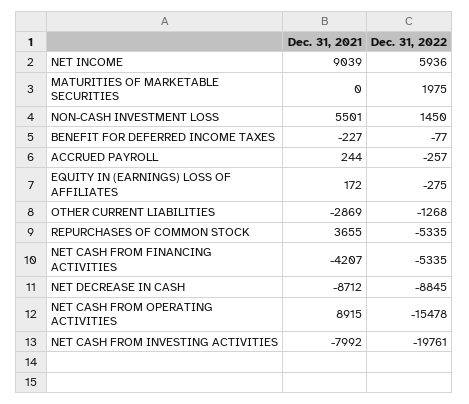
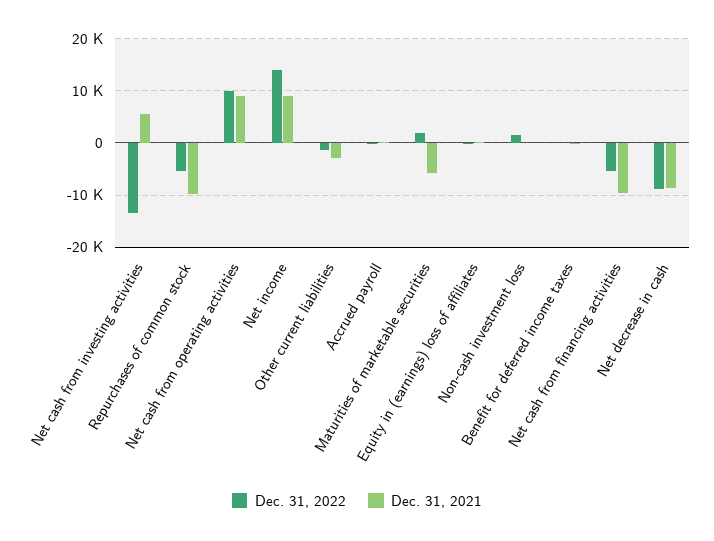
  {
    "Dec. 31, 2021": {
      "NET INCOME": 9039,
-     "MATURITIES OF MARKETABLE SECURITIES": 0,
+     "MATURITIES OF MARKETABLE SECURITIES": -6000,
-     "NON-CASH INVESTMENT LOSS": 5501,
+     "NON-CASH INVESTMENT LOSS": 0,
      "BENEFIT FOR DEFERRED INCOME TAXES": -227,
      "ACCRUED PAYROLL": 244,
      "EQUITY IN (EARNINGS) LOSS OF AFFILIATES": 172,
      "OTHER CURRENT LIABILITIES": -2869,
-     "REPURCHASES OF COMMON STOCK": 3655,
+     "REPURCHASES OF COMMON STOCK": -10000,
-     "NET CASH FROM FINANCING ACTIVITIES": -4207,
+     "NET CASH FROM FINANCING ACTIVITIES": -10000,
      "NET DECREASE IN CASH": -8712,
      "NET CASH FROM OPERATING ACTIVITIES": 8915,
-     "NET CASH FROM INVESTING ACTIVITIES": -7992
+     "NET CASH FROM INVESTING ACTIVITIES": 6000
    },
    "Dec. 31, 2022": {
-     "NET INCOME": 5936,
+     "NET INCOME": 14000,
      "MATURITIES OF MARKETABLE SECURITIES": 1975,
      "NON-CASH INVESTMENT LOSS": 1450,
      "BENEFIT FOR DEFERRED INCOME TAXES": -77,
      "ACCRUED PAYROLL": -257,
      "EQUITY IN (EARNINGS) LOSS OF AFFILIATES": -275,
      "OTHER CURRENT LIABILITIES": -1268,
      "REPURCHASES OF COMMON STOCK": -5335,
      "NET CASH FROM FINANCING ACTIVITIES": -5335,
      "NET DECREASE IN CASH": -8845,
-     "NET CASH FROM OPERATING ACTIVITIES": -15478,
+     "NET CASH FROM OPERATING ACTIVITIES": 10000,
-     "NET CASH FROM INVESTING ACTIVITIES": -19761
+     "NET CASH FROM INVESTING ACTIVITIES": -14000
    }
  }

